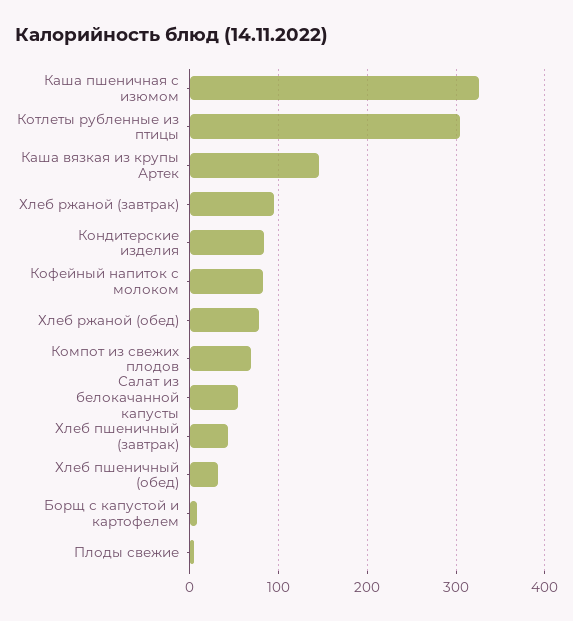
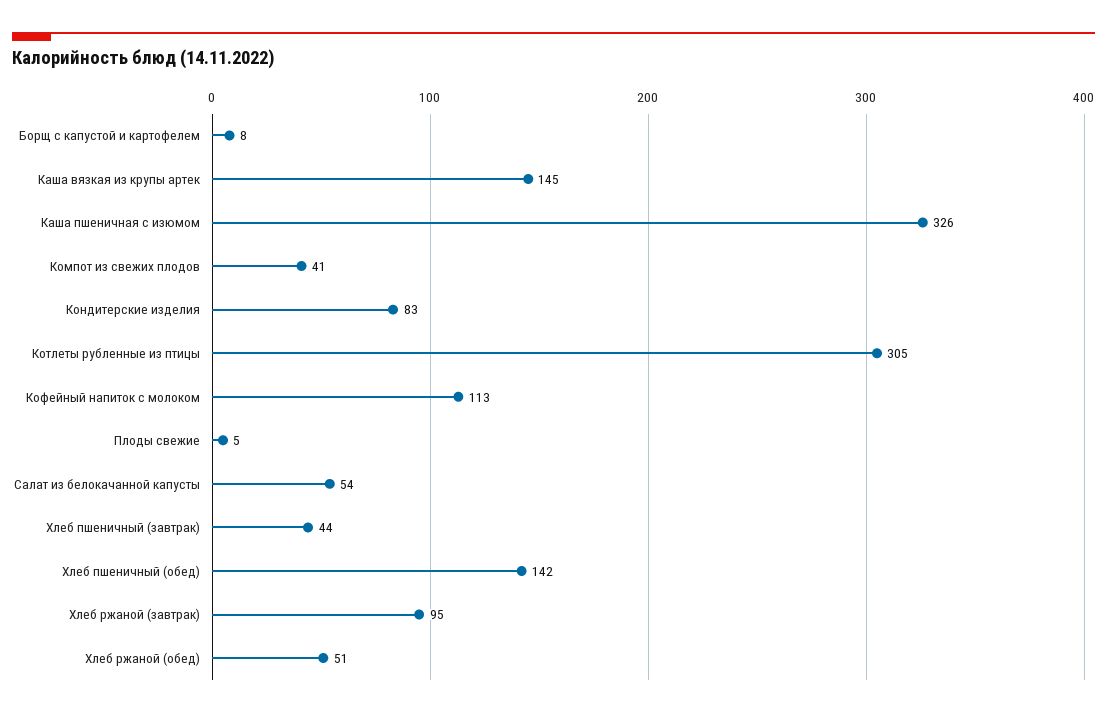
  {
    "Каша пшеничная с изюмом": 326,
    "Котлеты рубленные из птицы": 305,
    "Каша вязкая из крупы Артек": 145,
    "Хлеб ржаной (завтрак)": 95,
    "Кондитерские изделия": 83,
-   "Кофейный напиток с молоком": 80,
+   "Кофейный напиток с молоком": 113,
-   "Хлеб ржаной (обед)": 80,
+   "Хлеб ржаной (обед)": 51,
-   "Компот из свежих плодов": 70,
+   "Компот из свежих плодов": 41,
    "Салат из белокачанной капусты": 54,
    "Хлеб пшеничный (завтрак)": 44,
-   "Хлеб пшеничный (обед)": 30,
+   "Хлеб пшеничный (обед)": 142,
    "Борщ с капустой и картофелем": 8,
    "Плоды свежие": 5
  }

